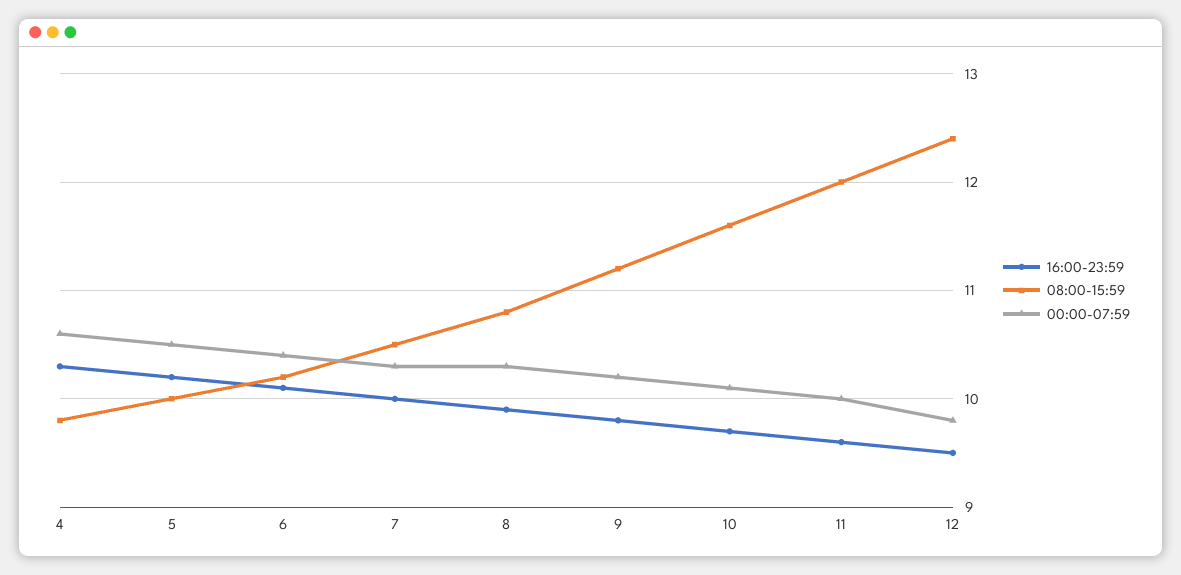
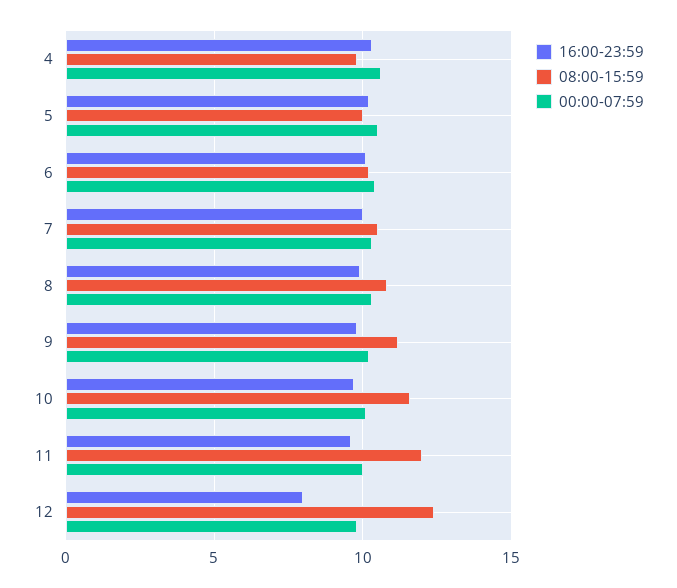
  {
    "16:00-23:59": {
      "4": 10.3,
      "5": 10.2,
      "6": 10.1,
      "7": 10,
      "8": 9.9,
      "9": 9.8,
      "10": 9.7,
      "11": 9.6,
-     "12": 9.5
+     "12": 8
    },
    "08:00-15:59": {
      "4": 9.8,
      "5": 10,
      "6": 10.2,
      "7": 10.5,
      "8": 10.8,
      "9": 11.2,
      "10": 11.6,
      "11": 12,
      "12": 12.4
    },
    "00:00-07:59": {
      "4": 10.6,
      "5": 10.5,
      "6": 10.4,
      "7": 10.3,
      "8": 10.3,
      "9": 10.2,
      "10": 10.1,
      "11": 10,
      "12": 9.8
    }
  }

